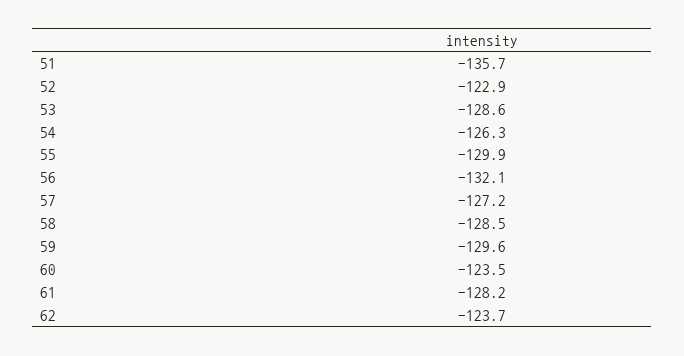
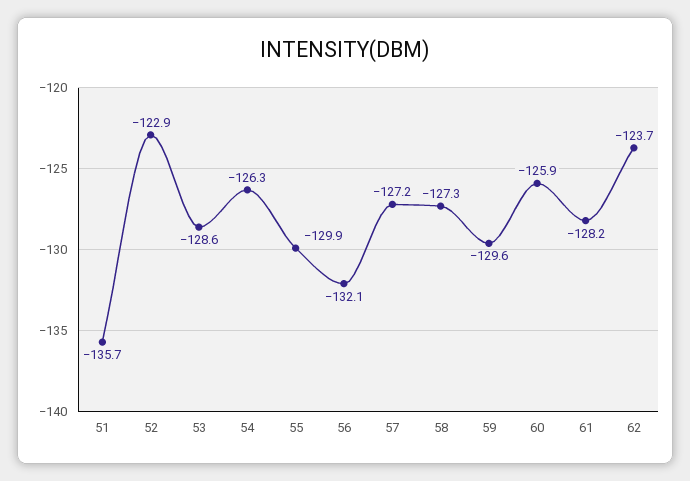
  {
    "51": -135.7,
    "52": -122.9,
    "53": -128.6,
    "54": -126.3,
    "55": -129.9,
    "56": -132.1,
    "57": -127.2,
-   "58": -128.5,
+   "58": -127.3,
    "59": -129.6,
-   "60": -123.5,
+   "60": -125.9,
    "61": -128.2,
    "62": -123.7
  }

